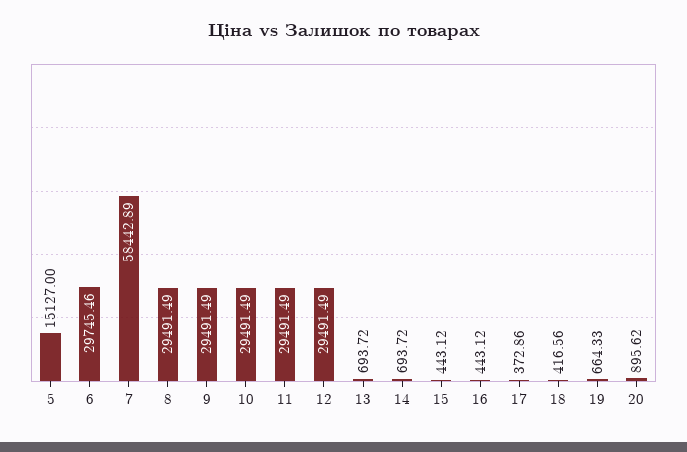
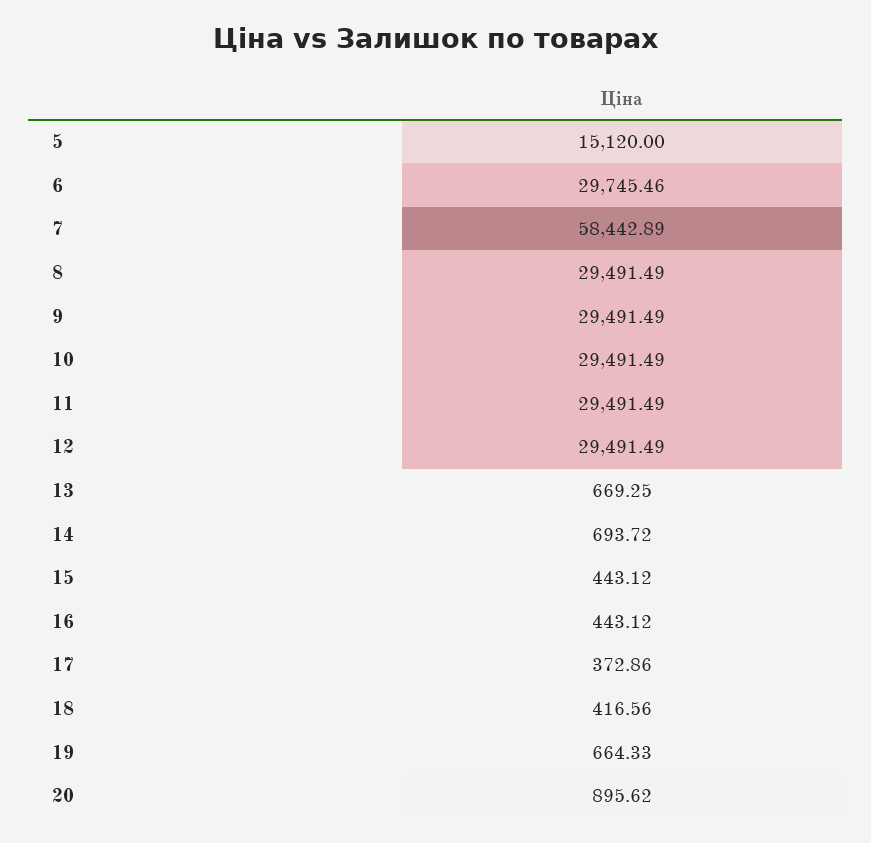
  {
-   "5": 15127,
+   "5": 15120,
    "6": 29745.46,
    "7": 58442.89,
    "8": 29491.49,
    "9": 29491.49,
    "10": 29491.49,
    "11": 29491.49,
    "12": 29491.49,
-   "13": 693.72,
+   "13": 669.25,
    "14": 693.72,
    "15": 443.12,
    "16": 443.12,
    "17": 372.86,
    "18": 416.56,
    "19": 664.33,
    "20": 895.62
  }

